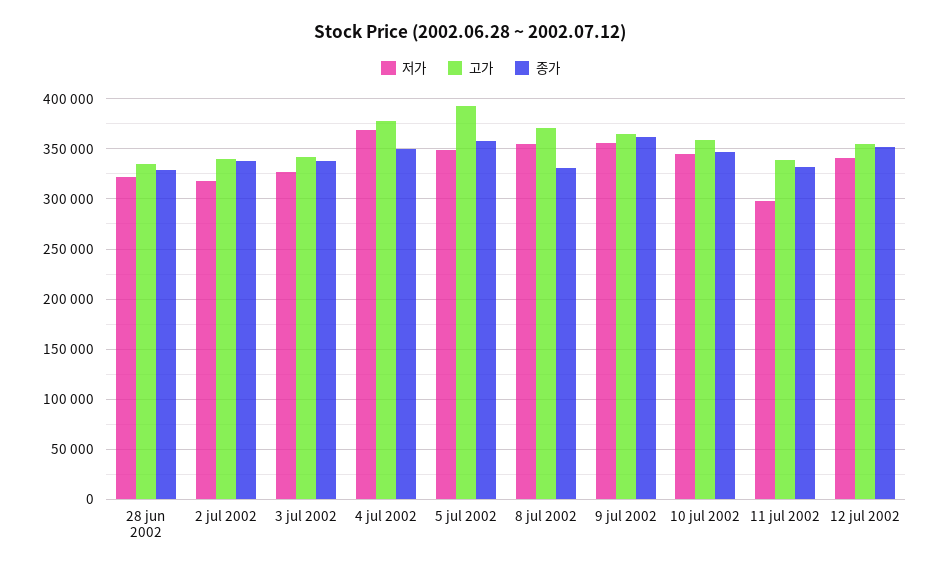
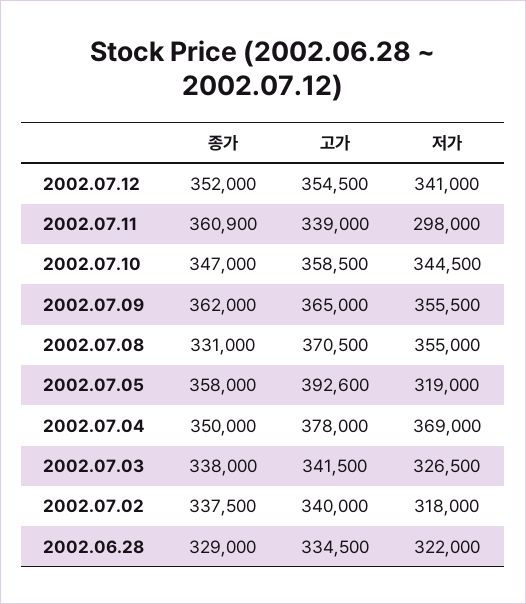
  {
    "저가": {
      "28 jun 2002": 322000,
      "2 jul 2002": 318000,
      "3 jul 2002": 326500,
      "4 jul 2002": 369000,
-     "5 jul 2002": 350000,
+     "5 jul 2002": 319000,
      "8 jul 2002": 355000,
      "9 jul 2002": 355500,
      "10 jul 2002": 344500,
      "11 jul 2002": 298000,
      "12 jul 2002": 341000
    },
    "고가": {
      "28 jun 2002": 334500,
      "2 jul 2002": 340000,
      "3 jul 2002": 341500,
      "4 jul 2002": 378000,
      "5 jul 2002": 392600,
      "8 jul 2002": 370500,
      "9 jul 2002": 365000,
      "10 jul 2002": 358500,
      "11 jul 2002": 339000,
      "12 jul 2002": 354500
    },
    "종가": {
      "28 jun 2002": 329000,
      "2 jul 2002": 337500,
      "3 jul 2002": 338000,
      "4 jul 2002": 350000,
      "5 jul 2002": 358000,
      "8 jul 2002": 331000,
      "9 jul 2002": 362000,
      "10 jul 2002": 347000,
-     "11 jul 2002": 330000,
+     "11 jul 2002": 360900,
      "12 jul 2002": 352000
    }
  }

